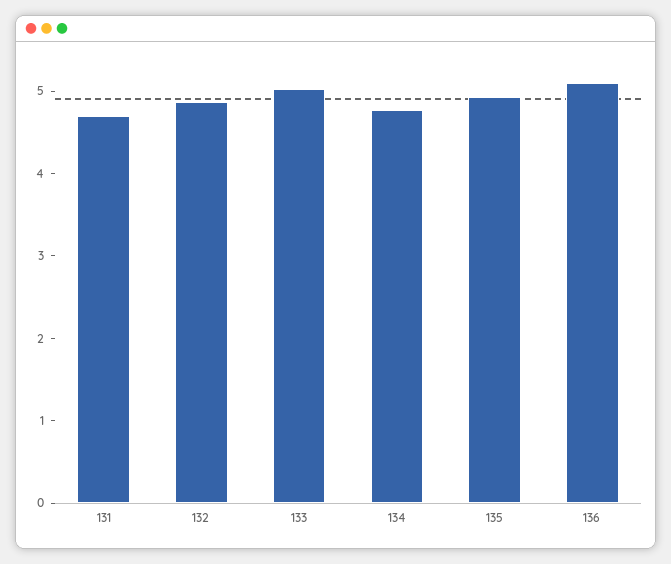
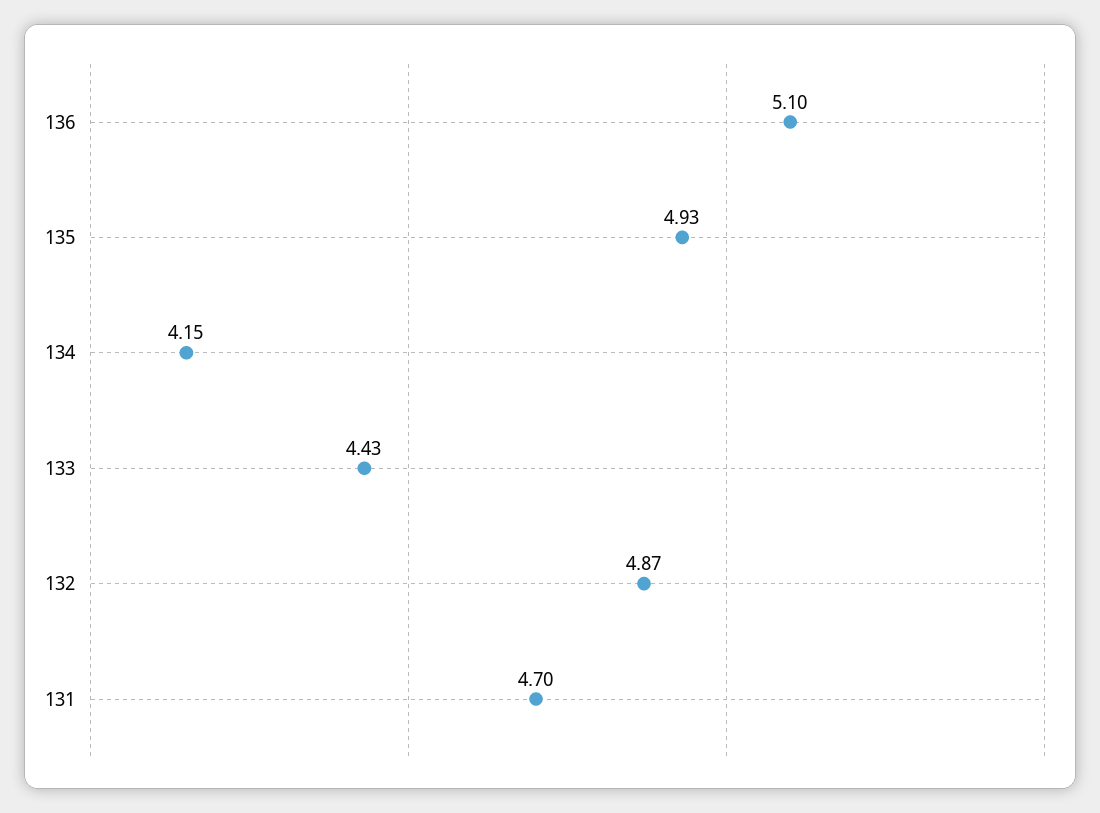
  {
    "131": 4.7,
    "132": 4.87,
-   "133": 5,
+   "133": 4.43,
-   "134": 4.8,
+   "134": 4.15,
    "135": 4.93,
    "136": 5.1
  }

